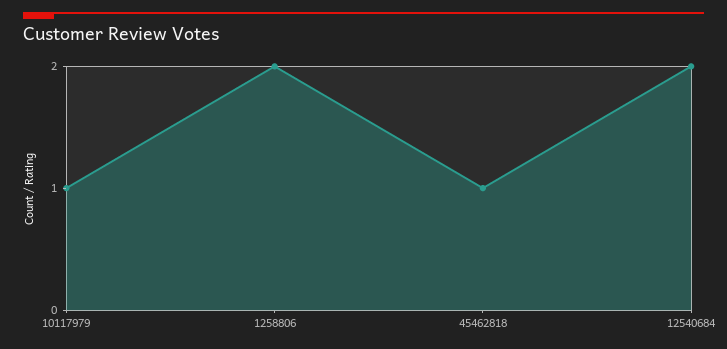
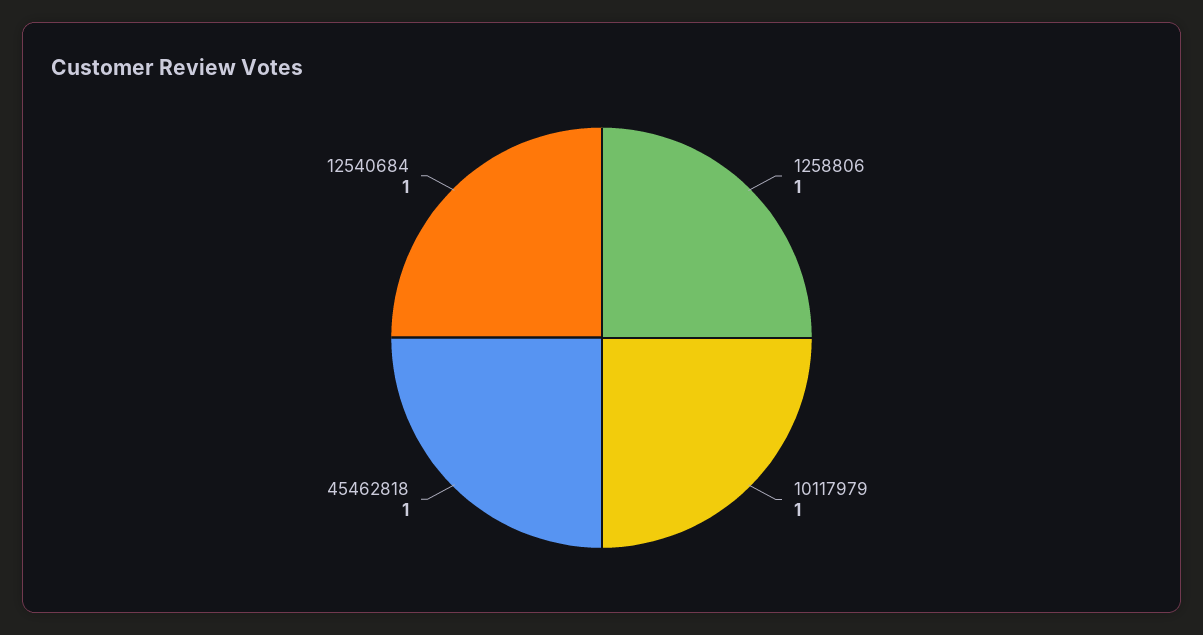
  {
    "10117979": 1,
-   "1258806": 2,
+   "1258806": 1,
    "45462818": 1,
-   "12540684": 2
+   "12540684": 1
  }

